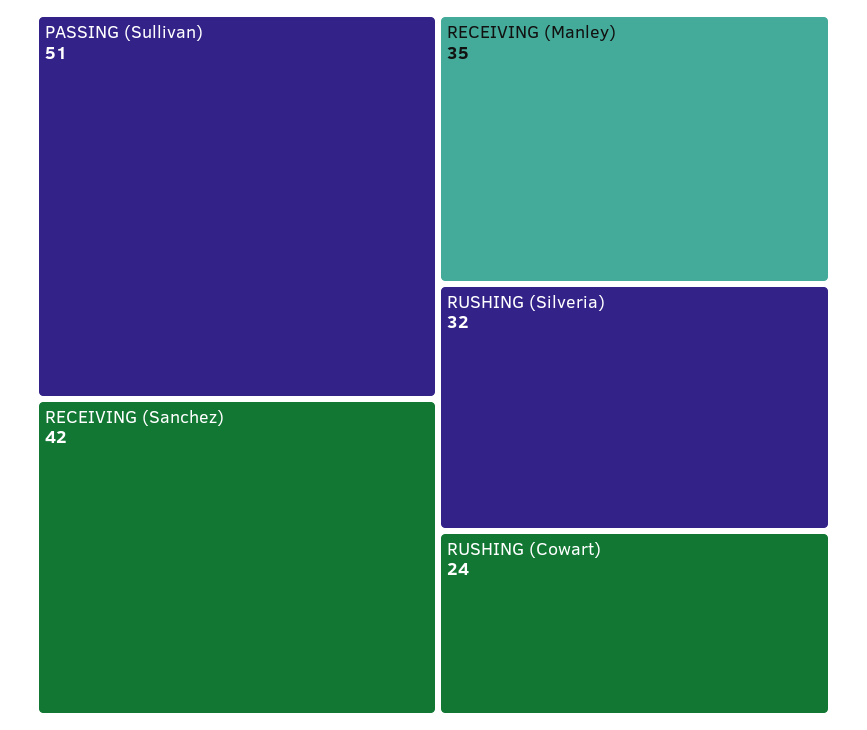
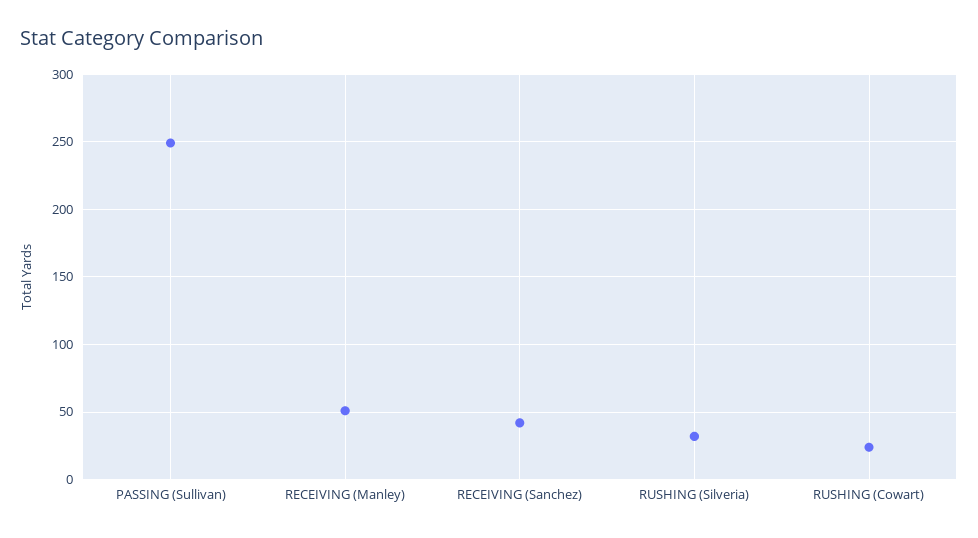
  {
-   "PASSING (Sullivan)": 51,
+   "PASSING (Sullivan)": 250,
    "RECEIVING (Sanchez)": 42,
-   "RECEIVING (Manley)": 35,
+   "RECEIVING (Manley)": 50,
    "RUSHING (Silveria)": 32,
    "RUSHING (Cowart)": 24
  }

